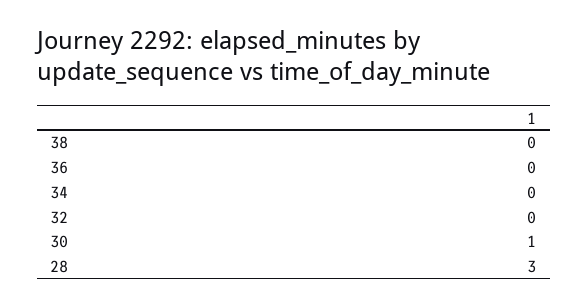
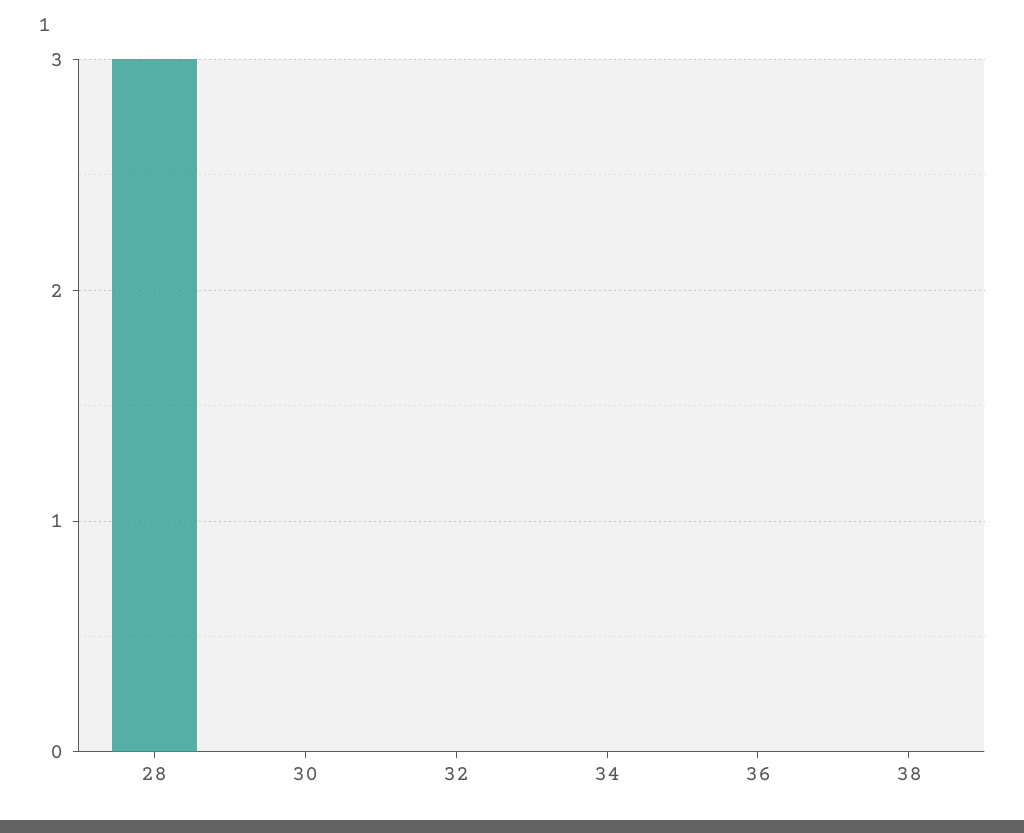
  {
    "38": 0,
    "36": 0,
    "34": 0,
    "32": 0,
-   "30": 1,
+   "30": 0,
    "28": 3
  }

